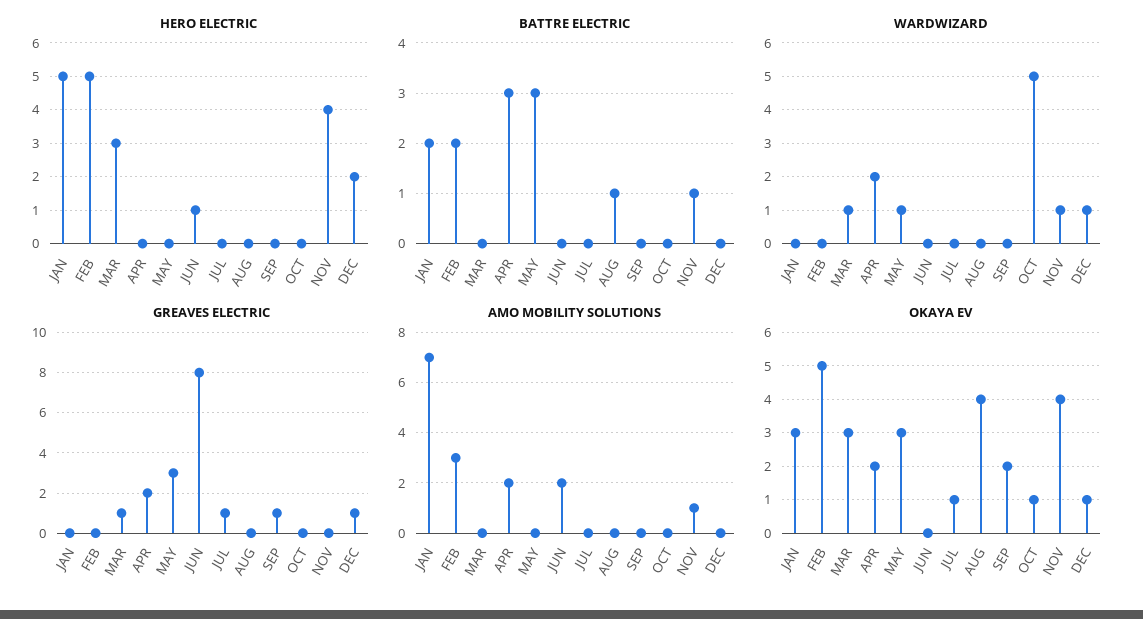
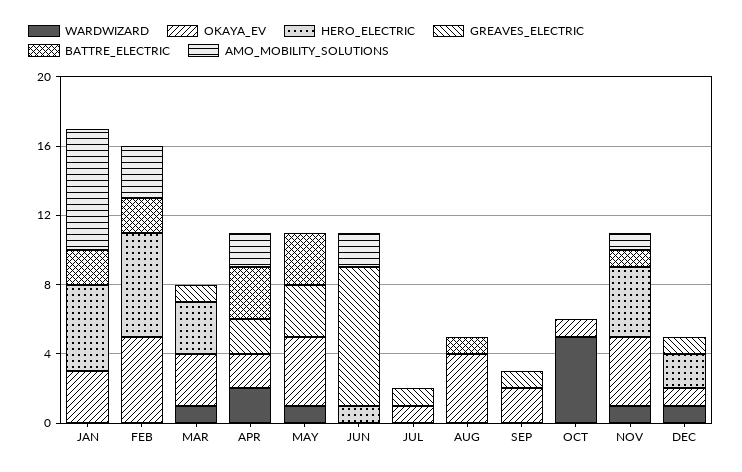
  {
    "HERO ELECTRIC": {
      "JAN": 5,
-     "FEB": 5,
+     "FEB": 6,
      "MAR": 3,
      "APR": 0,
      "MAY": 0,
      "JUN": 1,
      "JUL": 0,
      "AUG": 0,
      "SEP": 0,
      "OCT": 0,
      "NOV": 4,
      "DEC": 2
    },
    "BATTRE ELECTRIC": {
      "JAN": 2,
      "FEB": 2,
      "MAR": 0,
      "APR": 3,
      "MAY": 3,
      "JUN": 0,
      "JUL": 0,
      "AUG": 1,
      "SEP": 0,
      "OCT": 0,
      "NOV": 1,
      "DEC": 0
    },
    "WARDWIZARD": {
      "JAN": 0,
      "FEB": 0,
      "MAR": 1,
      "APR": 2,
      "MAY": 1,
      "JUN": 0,
      "JUL": 0,
      "AUG": 0,
      "SEP": 0,
      "OCT": 5,
      "NOV": 1,
      "DEC": 1
    },
    "GREAVES ELECTRIC": {
      "JAN": 0,
      "FEB": 0,
      "MAR": 1,
      "APR": 2,
      "MAY": 3,
      "JUN": 8,
      "JUL": 1,
      "AUG": 0,
      "SEP": 1,
      "OCT": 0,
      "NOV": 0,
      "DEC": 1
    },
    "AMO MOBILITY SOLUTIONS": {
      "JAN": 7,
      "FEB": 3,
      "MAR": 0,
      "APR": 2,
      "MAY": 0,
      "JUN": 2,
      "JUL": 0,
      "AUG": 0,
      "SEP": 0,
      "OCT": 0,
      "NOV": 1,
      "DEC": 0
    },
    "OKAYA EV": {
      "JAN": 3,
      "FEB": 5,
      "MAR": 3,
      "APR": 2,
-     "MAY": 3,
+     "MAY": 4,
      "JUN": 0,
      "JUL": 1,
      "AUG": 4,
      "SEP": 2,
      "OCT": 1,
      "NOV": 4,
      "DEC": 1
    }
  }

